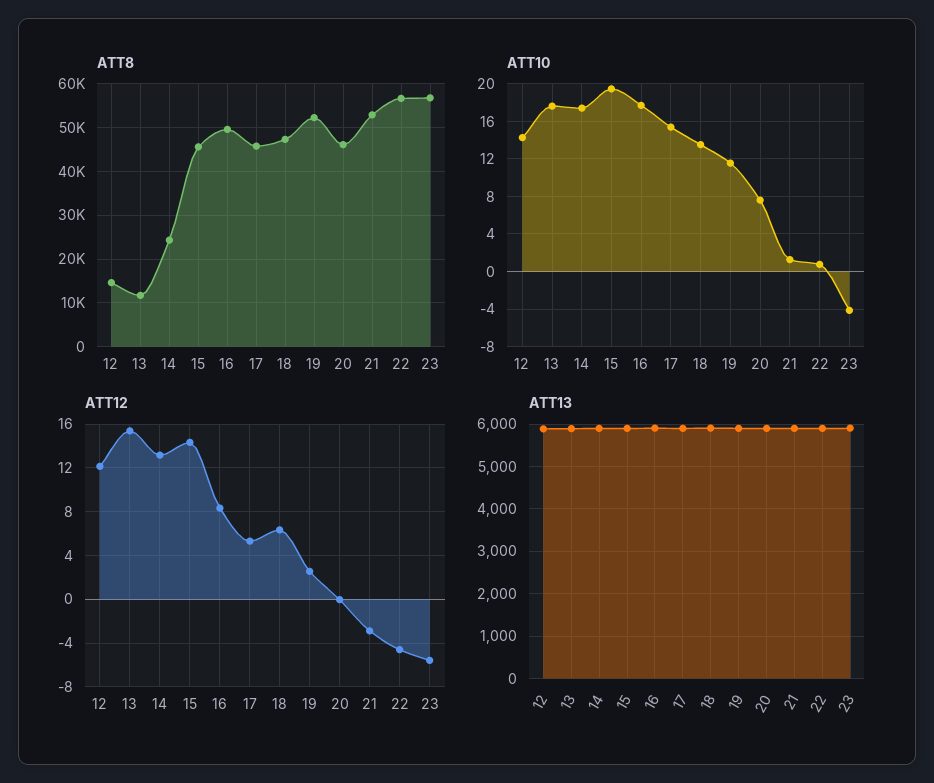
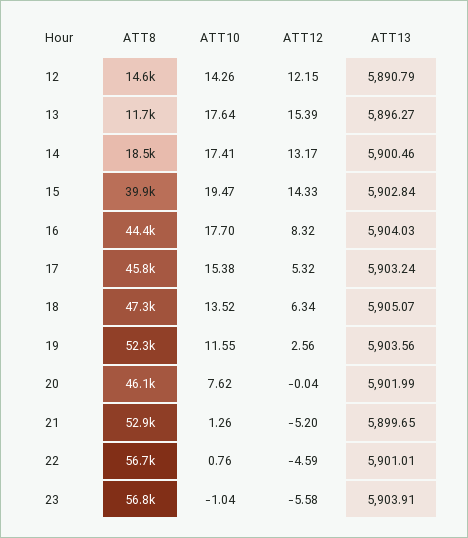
  {
    "ATT8": {
      "12": 14600,
      "13": 11700,
-     "14": 24000,
+     "14": 18500,
-     "15": 46000,
+     "15": 39900,
-     "16": 50000,
+     "16": 44400,
      "17": 45800,
      "18": 47300,
      "19": 52300,
      "20": 46100,
      "21": 52900,
      "22": 56700,
      "23": 56800
    },
    "ATT10": {
      "12": 14.26,
      "13": 17.64,
      "14": 17.41,
      "15": 19.47,
      "16": 17.7,
      "17": 15.38,
      "18": 13.52,
      "19": 11.55,
      "20": 7.62,
      "21": 1.26,
      "22": 0.76,
-     "23": -4
+     "23": -1.04
    },
    "ATT12": {
      "12": 12.15,
      "13": 15.39,
      "14": 13.17,
      "15": 14.33,
      "16": 8.32,
      "17": 5.32,
      "18": 6.34,
      "19": 2.56,
      "20": -0.04,
-     "21": -3,
+     "21": -5.2,
      "22": -4.59,
      "23": -5.58
    },
    "ATT13": {
      "12": 5890.79,
      "13": 5896.27,
      "14": 5900.46,
      "15": 5902.84,
      "16": 5904.03,
      "17": 5903.24,
      "18": 5905.07,
      "19": 5903.56,
      "20": 5901.99,
      "21": 5899.65,
      "22": 5901.01,
      "23": 5903.91
    }
  }

